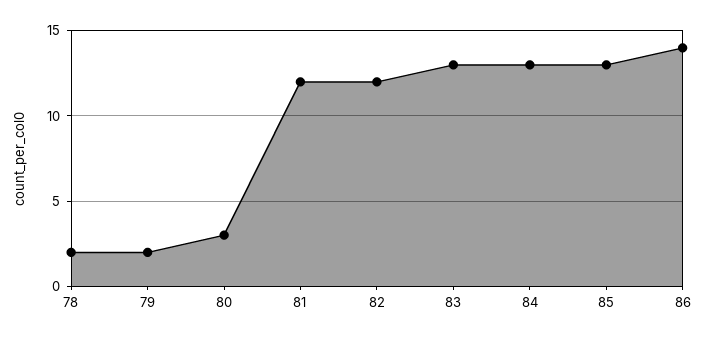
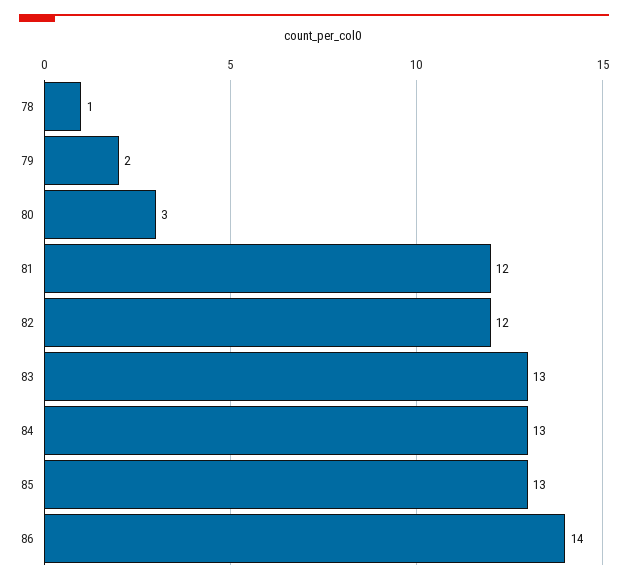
  {
-   "78": 2,
+   "78": 1,
    "79": 2,
    "80": 3,
    "81": 12,
    "82": 12,
    "83": 13,
    "84": 13,
    "85": 13,
    "86": 14
  }

